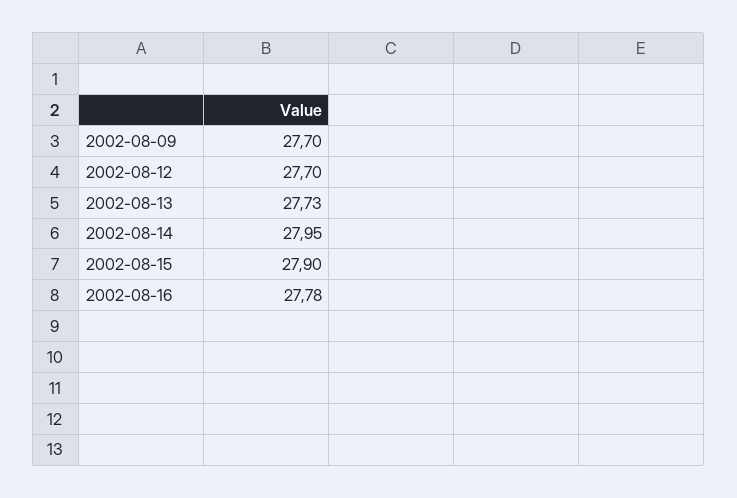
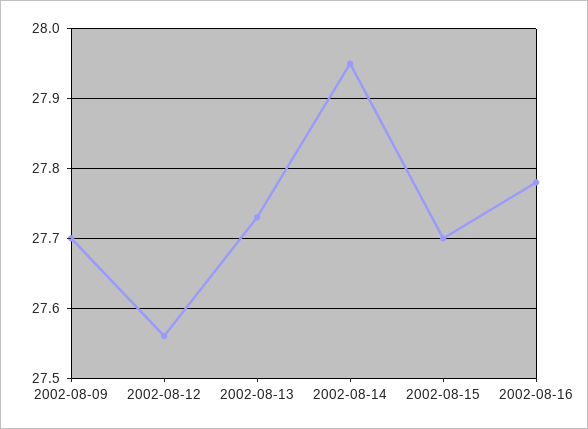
  {
    "2002-08-09": 27.7,
-   "2002-08-12": 27.7,
+   "2002-08-12": 27.56,
    "2002-08-13": 27.73,
    "2002-08-14": 27.95,
-   "2002-08-15": 27.9,
+   "2002-08-15": 27.7,
    "2002-08-16": 27.78
  }

